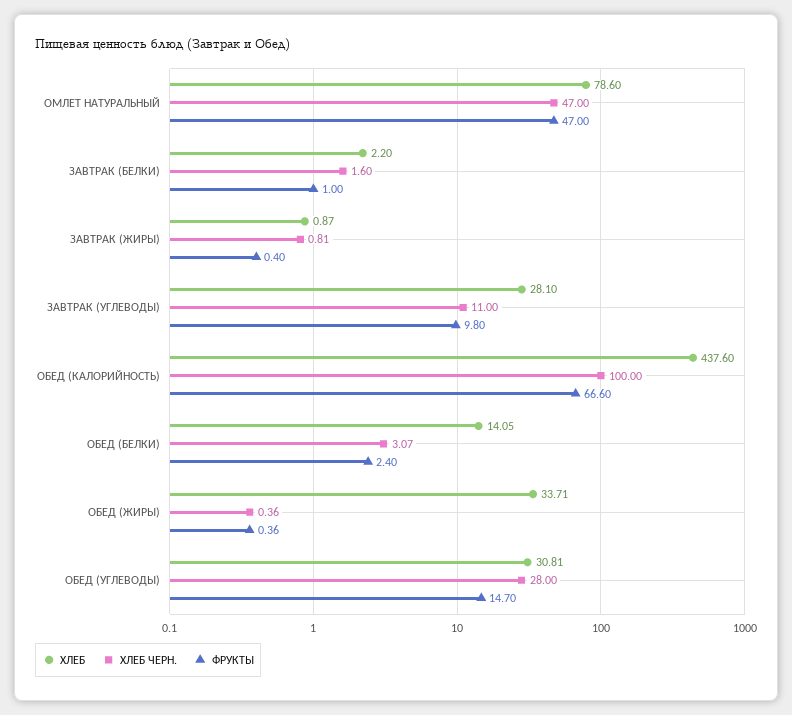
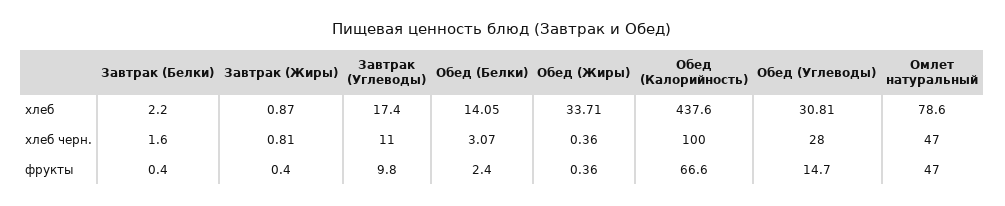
  {
    "ХЛЕБ": {
      "ОМЛЕТ НАТУРАЛЬНЫЙ": 78.6,
      "ЗАВТРАК (БЕЛКИ)": 2.2,
      "ЗАВТРАК (ЖИРЫ)": 0.87,
-     "ЗАВТРАК (УГЛЕВОДЫ)": 28.1,
+     "ЗАВТРАК (УГЛЕВОДЫ)": 17.4,
      "ОБЕД (КАЛОРИЙНОСТЬ)": 437.6,
      "ОБЕД (БЕЛКИ)": 14.05,
      "ОБЕД (ЖИРЫ)": 33.71,
      "ОБЕД (УГЛЕВОДЫ)": 30.81
    },
    "ХЛЕБ ЧЕРН.": {
      "ОМЛЕТ НАТУРАЛЬНЫЙ": 47,
      "ЗАВТРАК (БЕЛКИ)": 1.6,
      "ЗАВТРАК (ЖИРЫ)": 0.81,
      "ЗАВТРАК (УГЛЕВОДЫ)": 11,
      "ОБЕД (КАЛОРИЙНОСТЬ)": 100,
      "ОБЕД (БЕЛКИ)": 3.07,
      "ОБЕД (ЖИРЫ)": 0.36,
      "ОБЕД (УГЛЕВОДЫ)": 28
    },
    "ФРУКТЫ": {
      "ОМЛЕТ НАТУРАЛЬНЫЙ": 47,
-     "ЗАВТРАК (БЕЛКИ)": 1,
+     "ЗАВТРАК (БЕЛКИ)": 0.4,
      "ЗАВТРАК (ЖИРЫ)": 0.4,
      "ЗАВТРАК (УГЛЕВОДЫ)": 9.8,
      "ОБЕД (КАЛОРИЙНОСТЬ)": 66.6,
      "ОБЕД (БЕЛКИ)": 2.4,
      "ОБЕД (ЖИРЫ)": 0.36,
      "ОБЕД (УГЛЕВОДЫ)": 14.7
    }
  }

